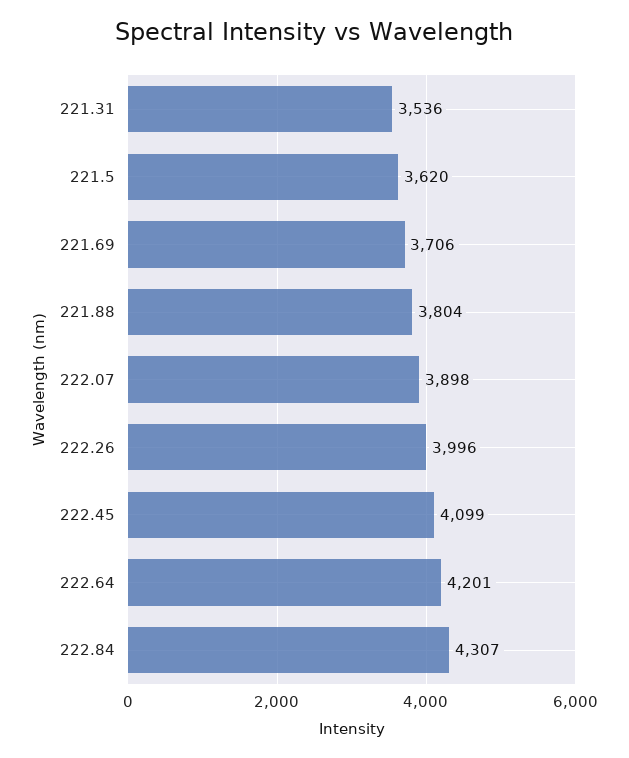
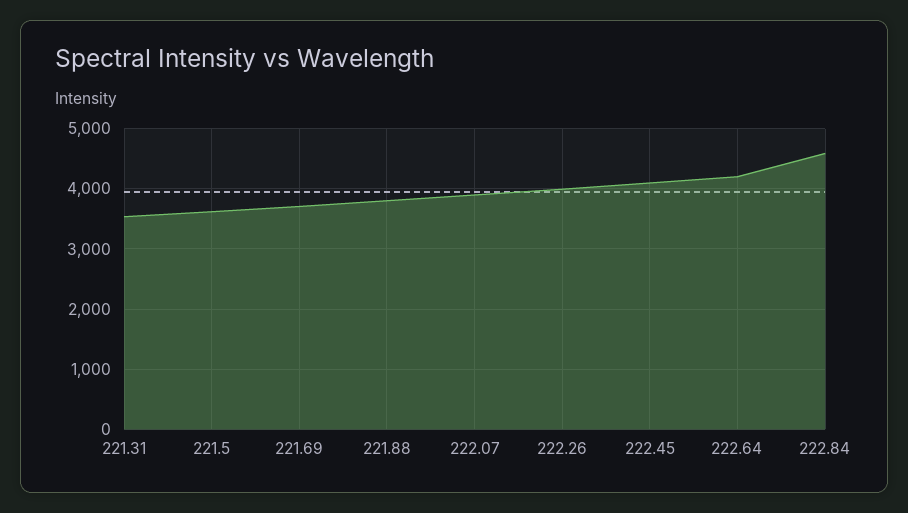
  {
    "221.31": 3536,
    "221.5": 3620,
    "221.69": 3706,
    "221.88": 3804,
    "222.07": 3898,
    "222.26": 3996,
    "222.45": 4099,
    "222.64": 4201,
-   "222.84": 4307
+   "222.84": 4600
  }

